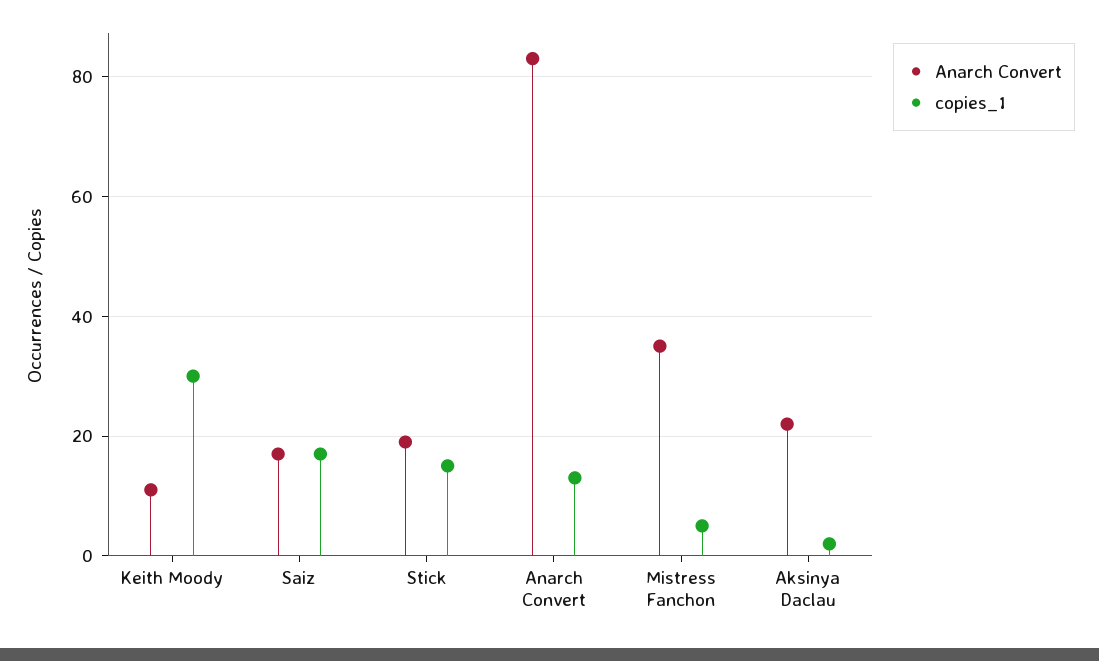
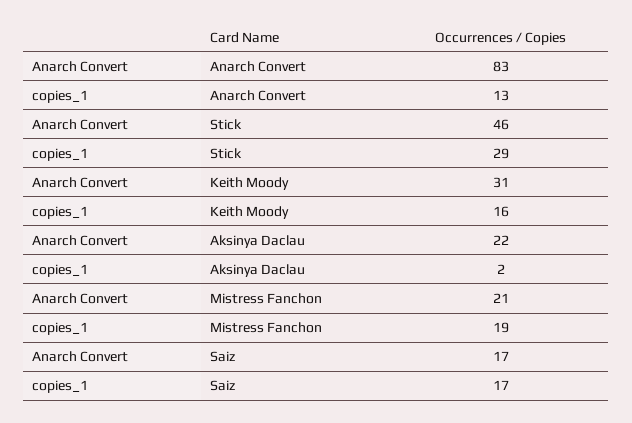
  {
    "Anarch Convert": {
-     "Keith Moody": 10,
+     "Keith Moody": 31,
      "Saiz": 17,
-     "Stick": 20,
+     "Stick": 46,
      "Anarch Convert": 83,
-     "Mistress Fanchon": 35,
+     "Mistress Fanchon": 21,
      "Aksinya Daclau": 22
    },
    "copies_1": {
-     "Keith Moody": 30,
+     "Keith Moody": 16,
      "Saiz": 17,
-     "Stick": 15,
+     "Stick": 29,
      "Anarch Convert": 13,
-     "Mistress Fanchon": 5,
+     "Mistress Fanchon": 19,
      "Aksinya Daclau": 2
    }
  }

